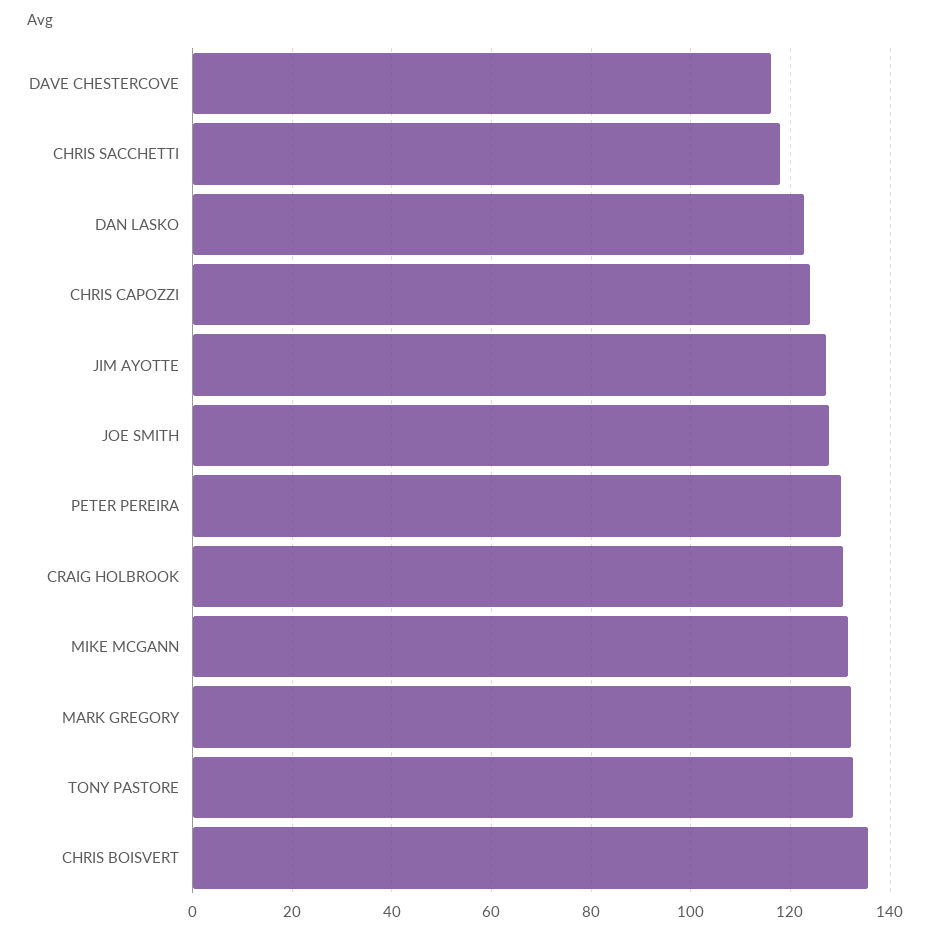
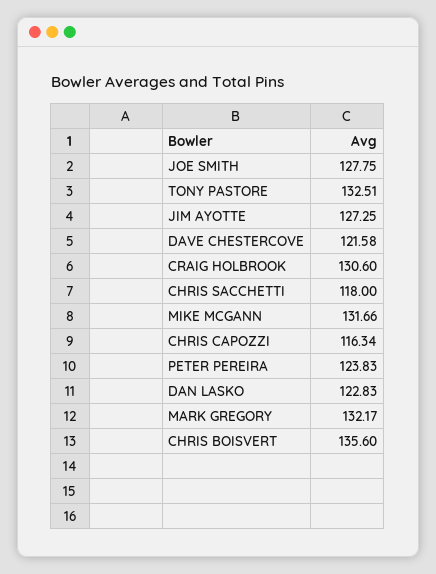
  {
-   "DAVE CHESTERCOVE": 116,
+   "DAVE CHESTERCOVE": 121.58,
    "CHRIS SACCHETTI": 118,
    "DAN LASKO": 122.83,
-   "CHRIS CAPOZZI": 124,
+   "CHRIS CAPOZZI": 116.34,
    "JIM AYOTTE": 127.25,
    "JOE SMITH": 127.75,
-   "PETER PEREIRA": 130,
+   "PETER PEREIRA": 123.83,
    "CRAIG HOLBROOK": 130.6,
    "MIKE MCGANN": 131.66,
    "MARK GREGORY": 132.17,
    "TONY PASTORE": 132.51,
    "CHRIS BOISVERT": 135.6
  }

